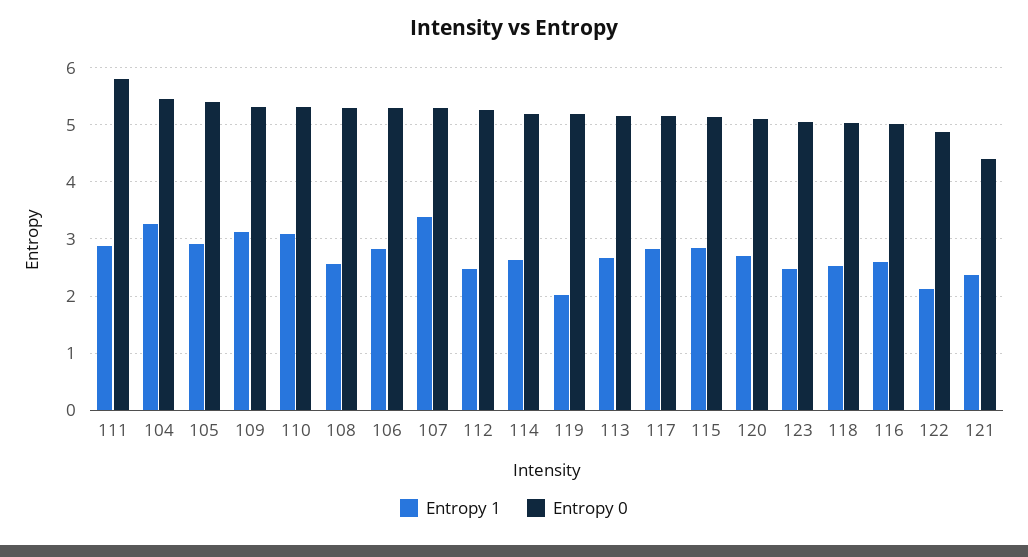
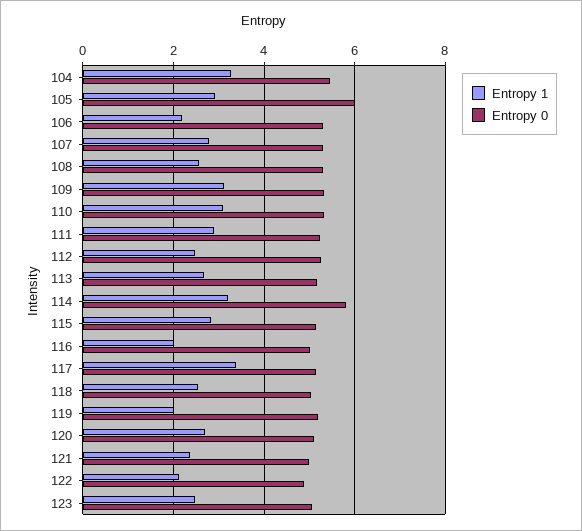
  {
    "Entropy 1": {
      "111": 2.8,
      "104": 3.2,
      "105": 3,
      "109": 3.2,
      "110": 3,
      "108": 2.6,
-     "106": 2.8,
+     "106": 2.2,
-     "107": 3.4,
+     "107": 2.8,
      "112": 2.4,
-     "114": 2.6,
+     "114": 3.2,
      "119": 2,
      "113": 2.6,
-     "117": 2.8,
+     "117": 3.4,
      "115": 2.8,
      "120": 2.6,
      "123": 2.4,
      "118": 2.6,
-     "116": 2.6,
+     "116": 2,
      "122": 2.2,
      "121": 2.4
    },
    "Entropy 0": {
-     "111": 5.8,
+     "111": 5.2,
      "104": 5.4,
-     "105": 5.4,
+     "105": 6,
      "109": 5.4,
      "110": 5.4,
      "108": 5.4,
      "106": 5.4,
      "107": 5.2,
      "112": 5.2,
-     "114": 5.2,
+     "114": 5.8,
      "119": 5.2,
      "113": 5.2,
      "117": 5.2,
      "115": 5.2,
      "120": 5,
      "123": 5,
      "118": 5,
      "116": 5,
      "122": 4.8,
-     "121": 4.4
+     "121": 5
    }
  }

